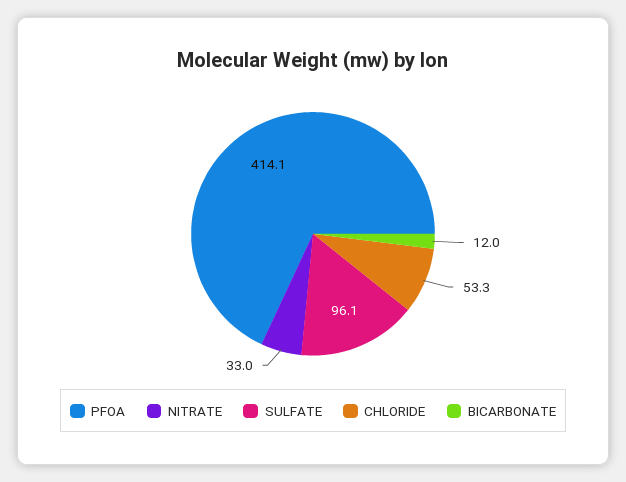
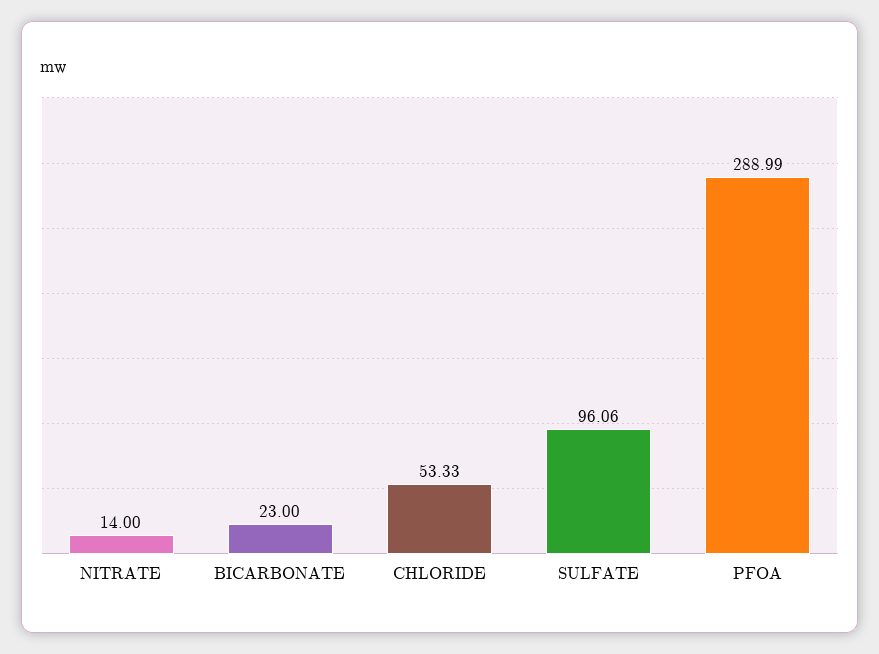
  {
-   "PFOA": 414.1,
+   "PFOA": 288.99,
-   "NITRATE": 33,
+   "NITRATE": 14,
    "SULFATE": 96.06,
    "CHLORIDE": 53.33,
-   "BICARBONATE": 12
+   "BICARBONATE": 23
  }

